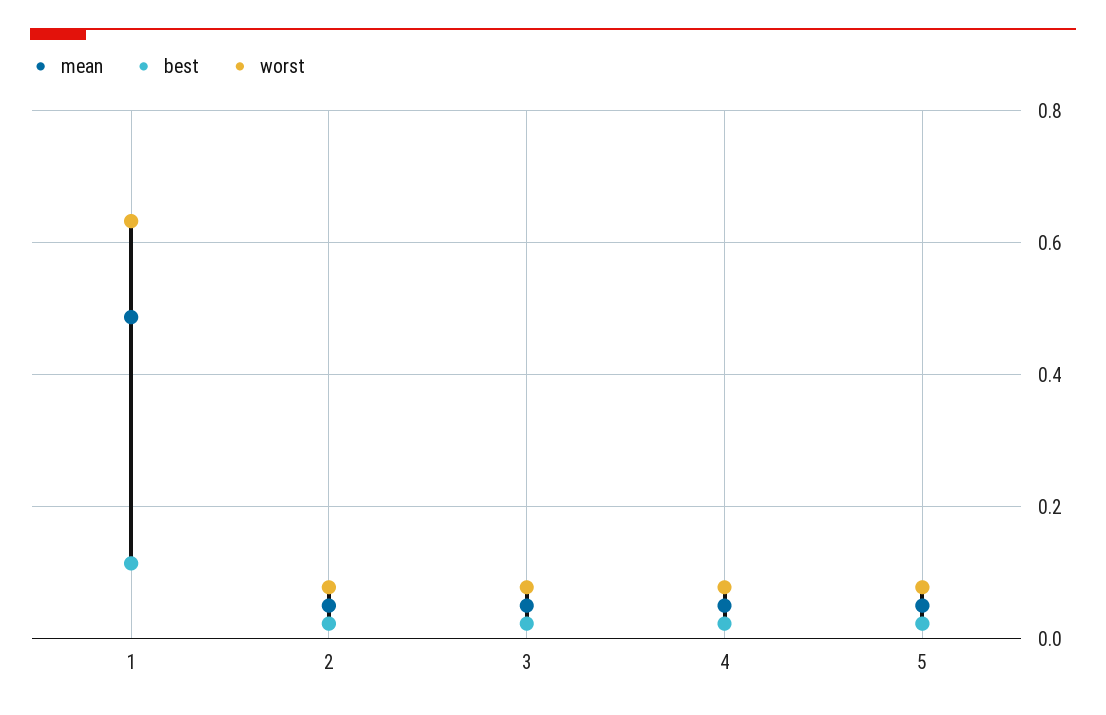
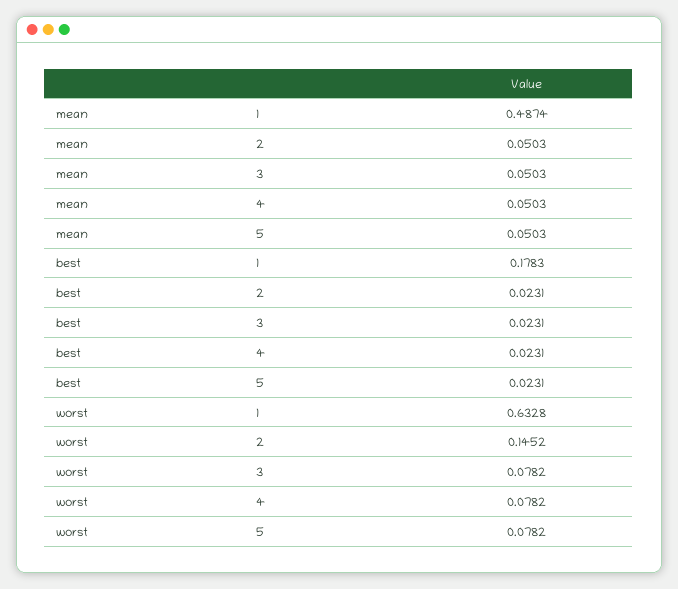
  {
    "mean": {
      "1": 0.4874,
      "2": 0.0503,
      "3": 0.0503,
      "4": 0.0503,
      "5": 0.0503
    },
    "best": {
-     "1": 0.12,
+     "1": 0.1783,
      "2": 0.0231,
      "3": 0.0231,
      "4": 0.0231,
      "5": 0.0231
    },
    "worst": {
      "1": 0.6328,
-     "2": 0.08,
+     "2": 0.1452,
      "3": 0.0782,
      "4": 0.0782,
      "5": 0.0782
    }
  }

